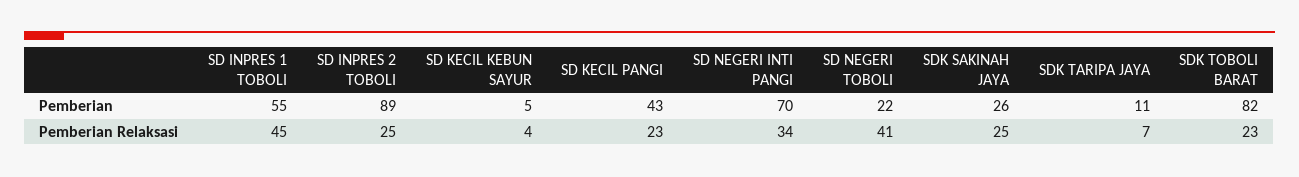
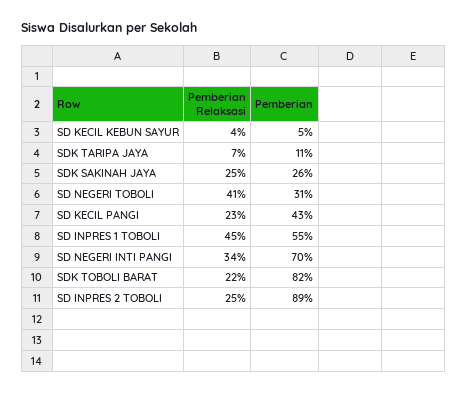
  {
    "SD INPRES 1 TOBOLI": {
      "Pemberian": 55,
      "Pemberian Relaksasi": 45
    },
    "SD INPRES 2 TOBOLI": {
      "Pemberian": 89,
      "Pemberian Relaksasi": 25
    },
    "SD KECIL KEBUN SAYUR": {
      "Pemberian": 5,
      "Pemberian Relaksasi": 4
    },
    "SD KECIL PANGI": {
      "Pemberian": 43,
      "Pemberian Relaksasi": 23
    },
    "SD NEGERI INTI PANGI": {
      "Pemberian": 70,
      "Pemberian Relaksasi": 34
    },
    "SD NEGERI TOBOLI": {
-     "Pemberian": 22,
+     "Pemberian": 31,
      "Pemberian Relaksasi": 41
    },
    "SDK SAKINAH JAYA": {
      "Pemberian": 26,
      "Pemberian Relaksasi": 25
    },
    "SDK TARIPA JAYA": {
      "Pemberian": 11,
      "Pemberian Relaksasi": 7
    },
    "SDK TOBOLI BARAT": {
      "Pemberian": 82,
-     "Pemberian Relaksasi": 23
+     "Pemberian Relaksasi": 22
    }
  }

